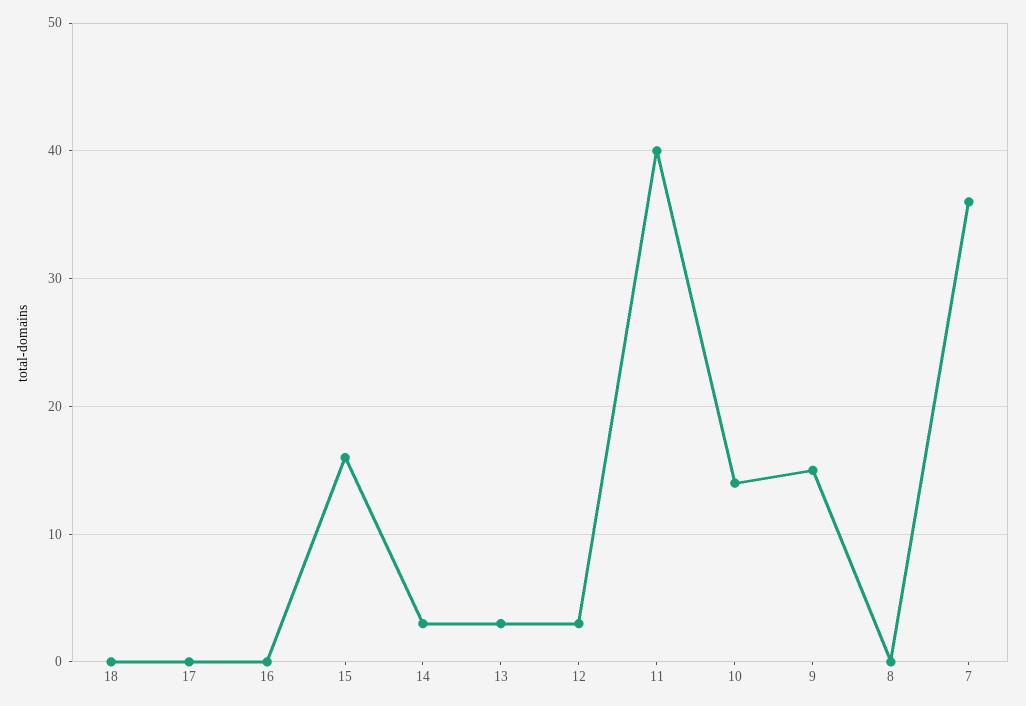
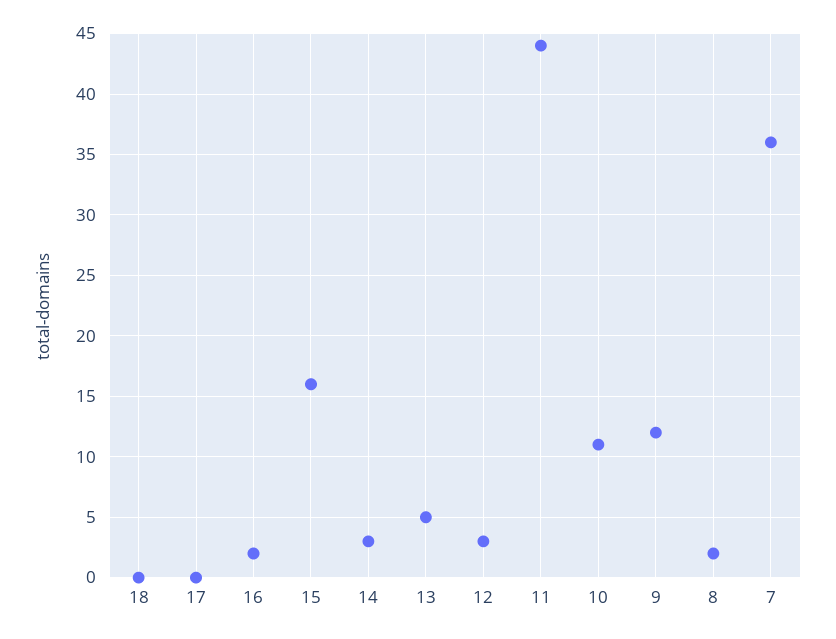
  {
    "18": 0,
    "17": 0,
-   "16": 0,
+   "16": 2,
    "15": 16,
    "14": 3,
-   "13": 3,
+   "13": 5,
    "12": 3,
-   "11": 40,
+   "11": 44,
-   "10": 14,
+   "10": 11,
-   "9": 15,
+   "9": 12,
-   "8": 0,
+   "8": 2,
    "7": 36
  }

